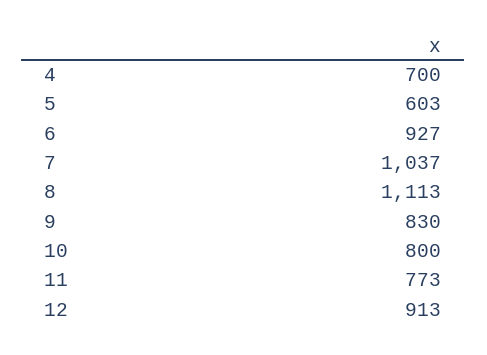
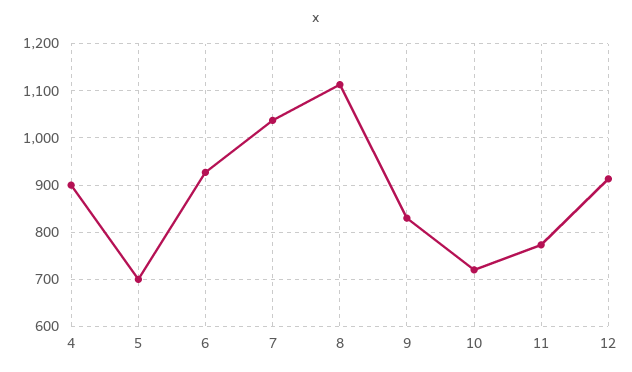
  {
-   "4": 700,
+   "4": 900,
-   "5": 603,
+   "5": 700,
    "6": 927,
    "7": 1037,
    "8": 1113,
    "9": 830,
-   "10": 800,
+   "10": 720,
    "11": 773,
    "12": 913
  }

